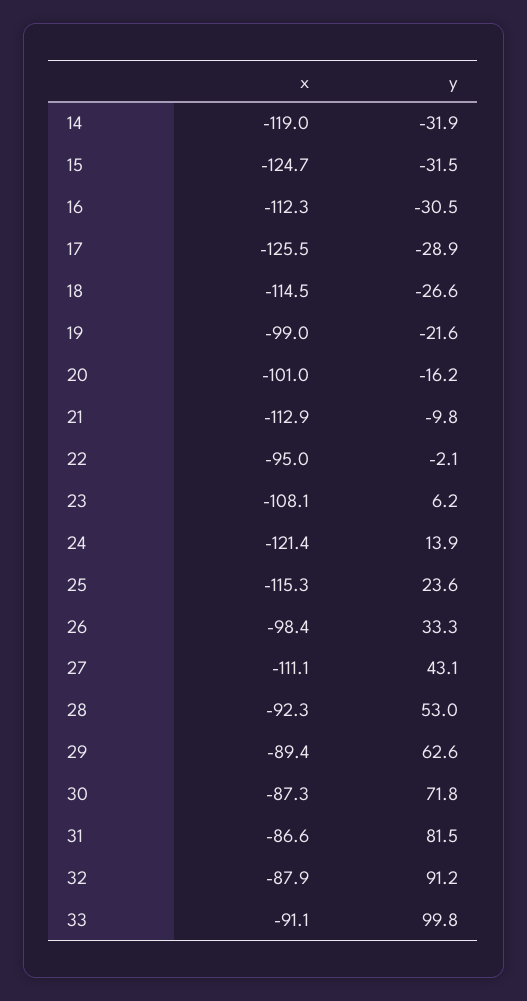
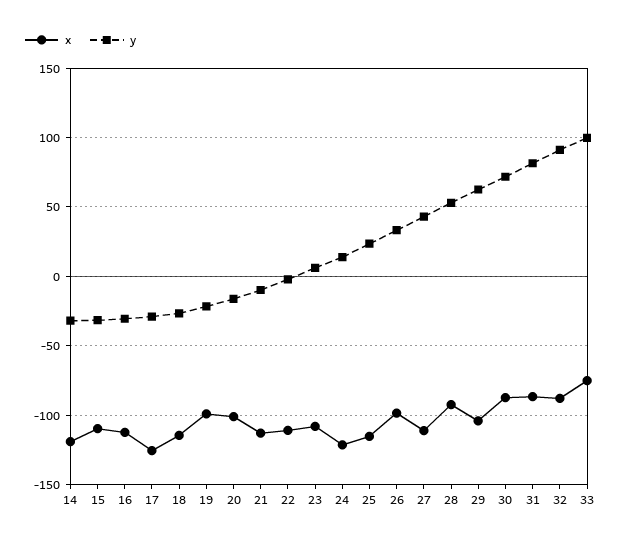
  {
    "x": {
      "14": -119,
-     "15": -124.7,
+     "15": -110,
      "16": -112.3,
      "17": -125.5,
      "18": -114.5,
      "19": -99,
      "20": -101,
      "21": -112.9,
-     "22": -95,
+     "22": -110,
      "23": -108.1,
      "24": -121.4,
      "25": -115.3,
      "26": -98.4,
      "27": -111.1,
      "28": -92.3,
-     "29": -89.4,
+     "29": -105,
      "30": -87.3,
      "31": -86.6,
      "32": -87.9,
-     "33": -91.1
+     "33": -75
    },
    "y": {
      "14": -31.9,
      "15": -31.5,
      "16": -30.5,
      "17": -28.9,
      "18": -26.6,
      "19": -21.6,
      "20": -16.2,
      "21": -9.8,
      "22": -2.1,
      "23": 6.2,
      "24": 13.9,
      "25": 23.6,
      "26": 33.3,
      "27": 43.1,
      "28": 53,
      "29": 62.6,
      "30": 71.8,
      "31": 81.5,
      "32": 91.2,
      "33": 99.8
    }
  }

